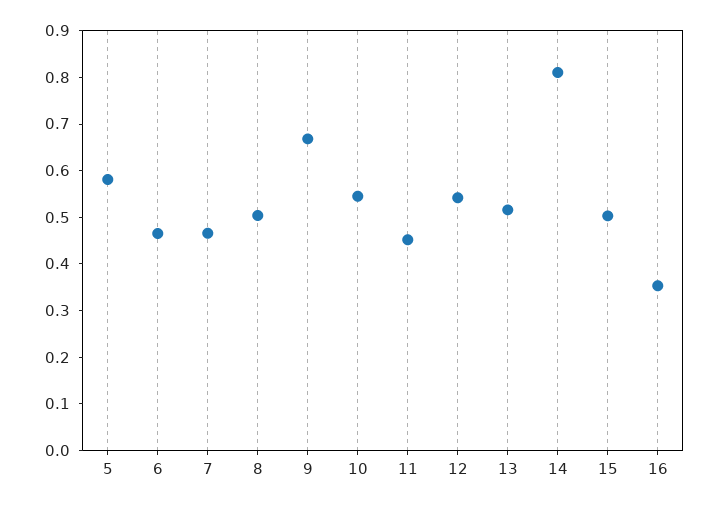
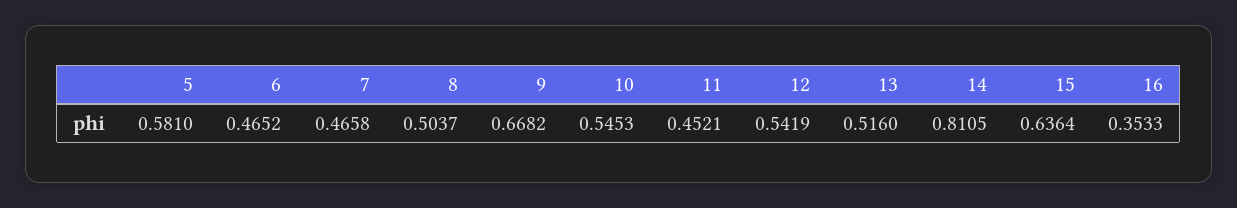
  {
    "5": 0.581,
    "6": 0.4652,
    "7": 0.4658,
    "8": 0.5037,
    "9": 0.6682,
    "10": 0.5453,
    "11": 0.4521,
    "12": 0.5419,
    "13": 0.516,
    "14": 0.8105,
-   "15": 0.5,
+   "15": 0.6364,
    "16": 0.3533
  }

